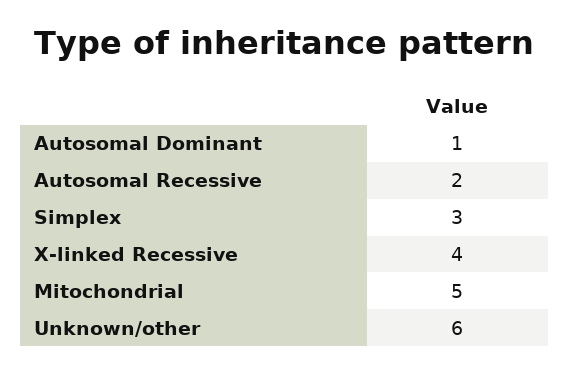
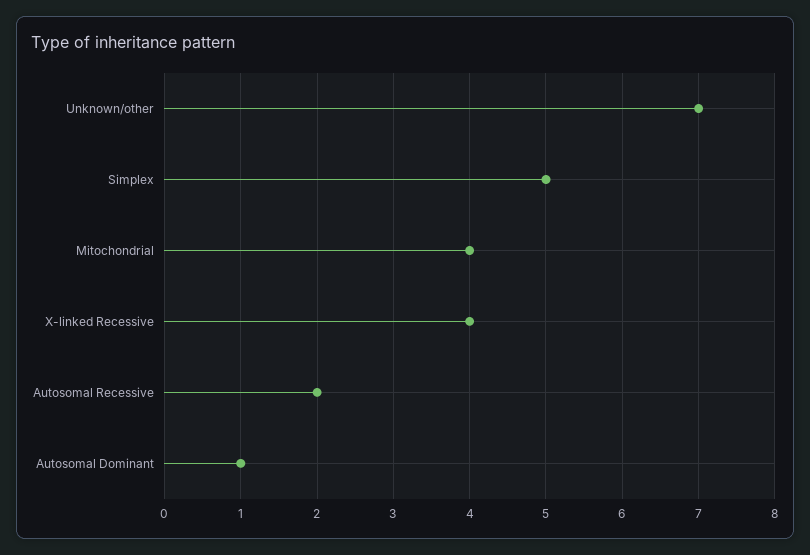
  {
    "Autosomal Dominant": 1,
    "Autosomal Recessive": 2,
-   "Simplex": 3,
+   "Simplex": 5,
    "X-linked Recessive": 4,
-   "Mitochondrial": 5,
+   "Mitochondrial": 4,
-   "Unknown/other": 6
+   "Unknown/other": 7
  }

